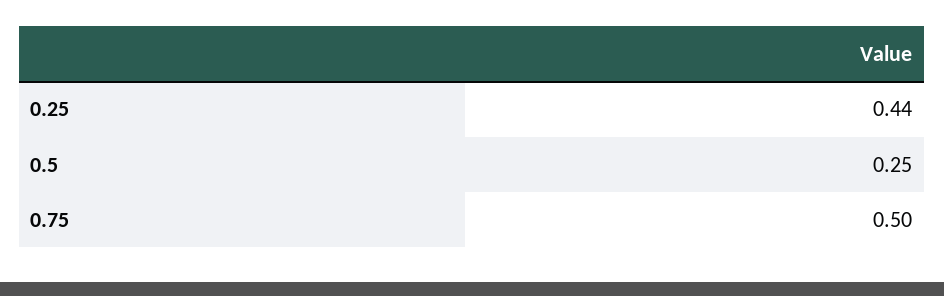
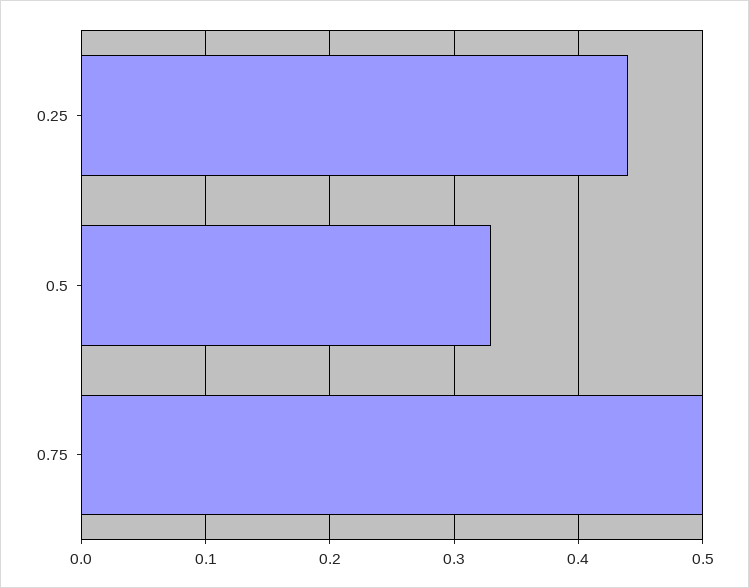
  {
    "0.25": 0.44,
-   "0.5": 0.25,
+   "0.5": 0.33,
    "0.75": 0.5
  }

